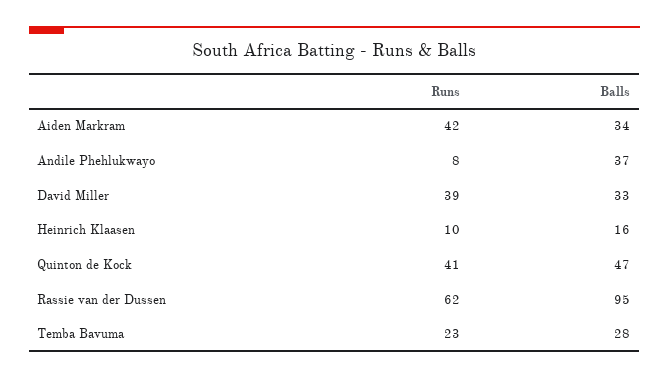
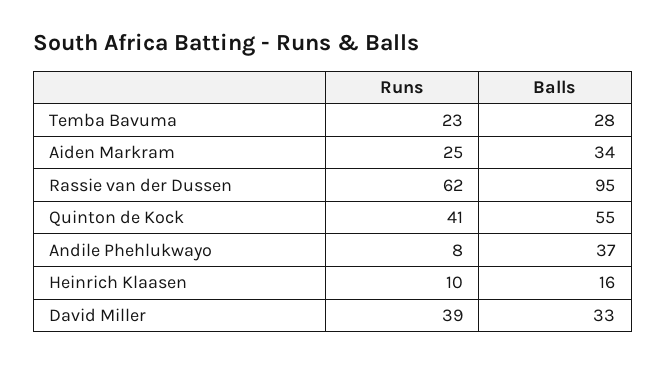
  {
    "Runs": {
-     "Aiden Markram": 42,
+     "Aiden Markram": 25,
      "Andile Phehlukwayo": 8,
      "David Miller": 39,
      "Heinrich Klaasen": 10,
      "Quinton de Kock": 41,
      "Rassie van der Dussen": 62,
      "Temba Bavuma": 23
    },
    "Balls": {
      "Aiden Markram": 34,
      "Andile Phehlukwayo": 37,
      "David Miller": 33,
      "Heinrich Klaasen": 16,
-     "Quinton de Kock": 47,
+     "Quinton de Kock": 55,
      "Rassie van der Dussen": 95,
      "Temba Bavuma": 28
    }
  }

